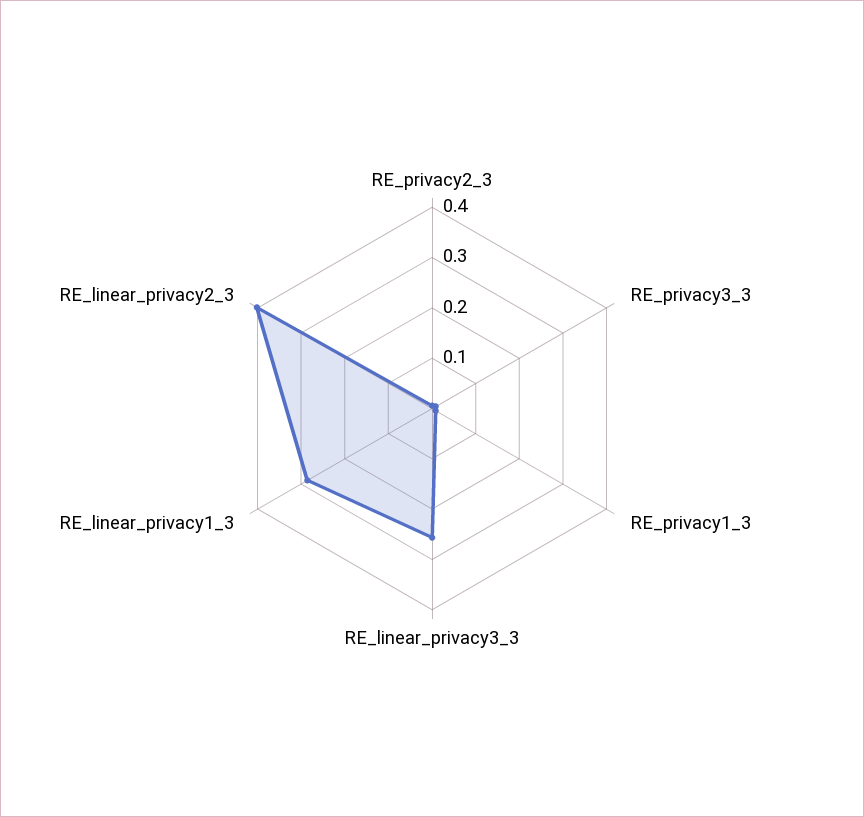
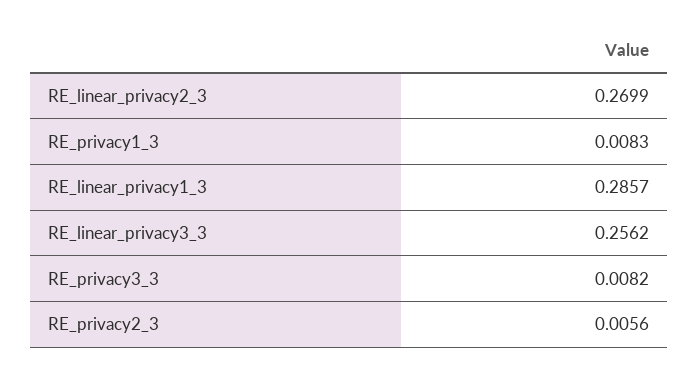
  {
    "RE_privacy2_3": 0.0056,
    "RE_privacy3_3": 0.0082,
    "RE_privacy1_3": 0.0083,
    "RE_linear_privacy3_3": 0.2562,
    "RE_linear_privacy1_3": 0.2857,
-   "RE_linear_privacy2_3": 0.4
+   "RE_linear_privacy2_3": 0.2699
  }

